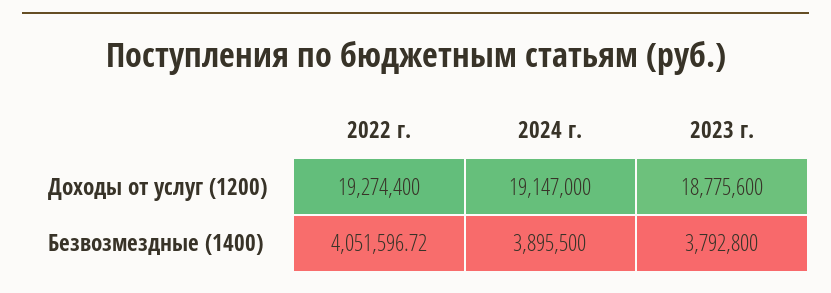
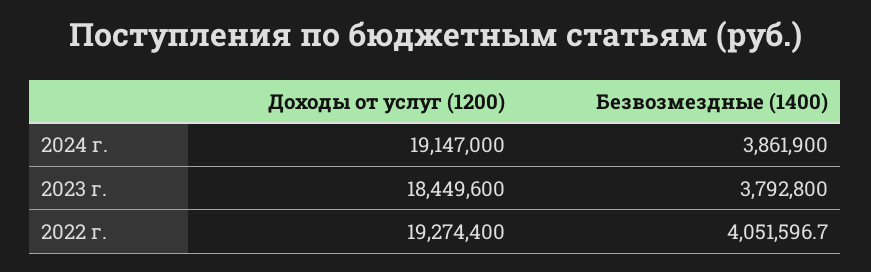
  {
    "2022 г.": {
      "Доходы от услуг (1200)": 19274400,
      "Безвозмездные (1400)": 4051596.72
    },
    "2024 г.": {
      "Доходы от услуг (1200)": 19147000,
-     "Безвозмездные (1400)": 3895500
+     "Безвозмездные (1400)": 3861900
    },
    "2023 г.": {
-     "Доходы от услуг (1200)": 18775600,
+     "Доходы от услуг (1200)": 18449600,
      "Безвозмездные (1400)": 3792800
    }
  }

